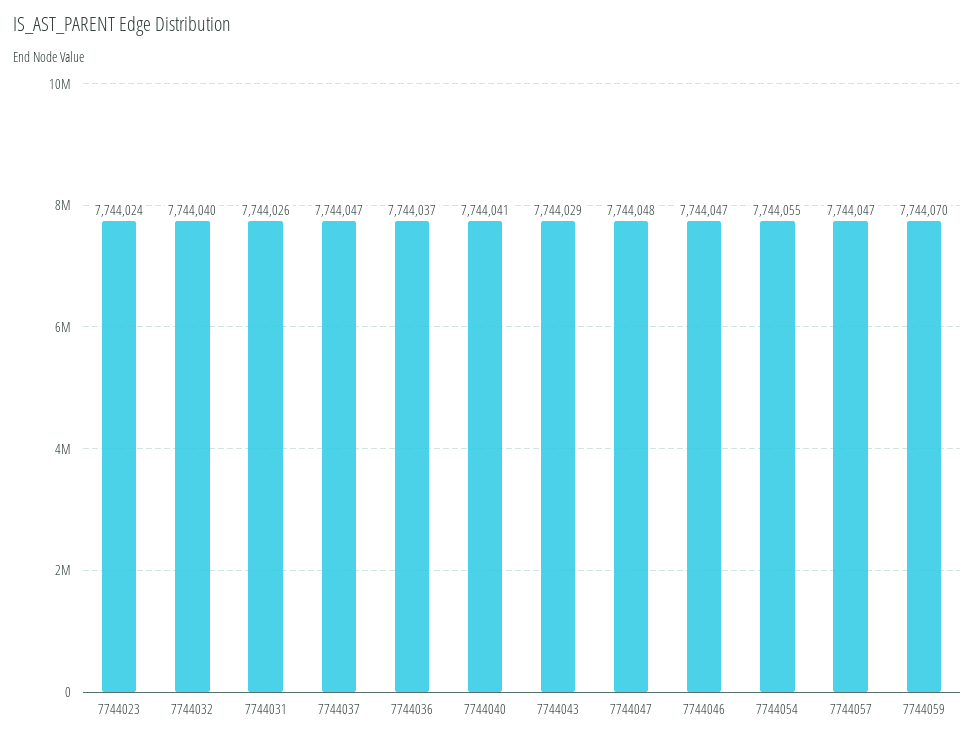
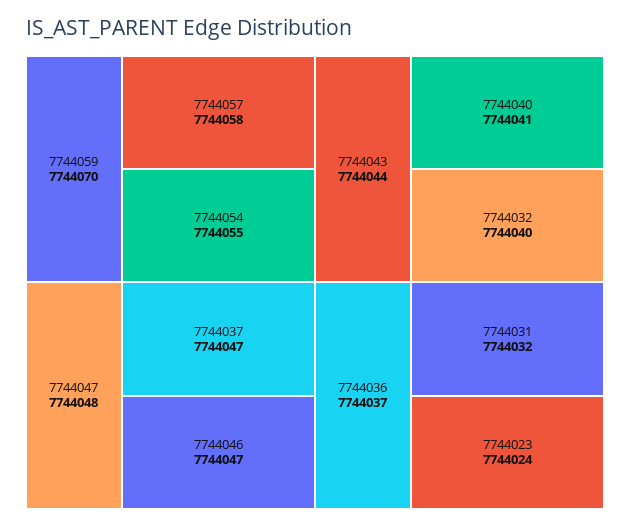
  {
    "7744023": 7744024,
    "7744032": 7744040,
-   "7744031": 7744026,
+   "7744031": 7744032,
    "7744037": 7744047,
    "7744036": 7744037,
    "7744040": 7744041,
-   "7744043": 7744029,
+   "7744043": 7744044,
    "7744047": 7744048,
    "7744046": 7744047,
    "7744054": 7744055,
-   "7744057": 7744047,
+   "7744057": 7744058,
    "7744059": 7744070
  }

